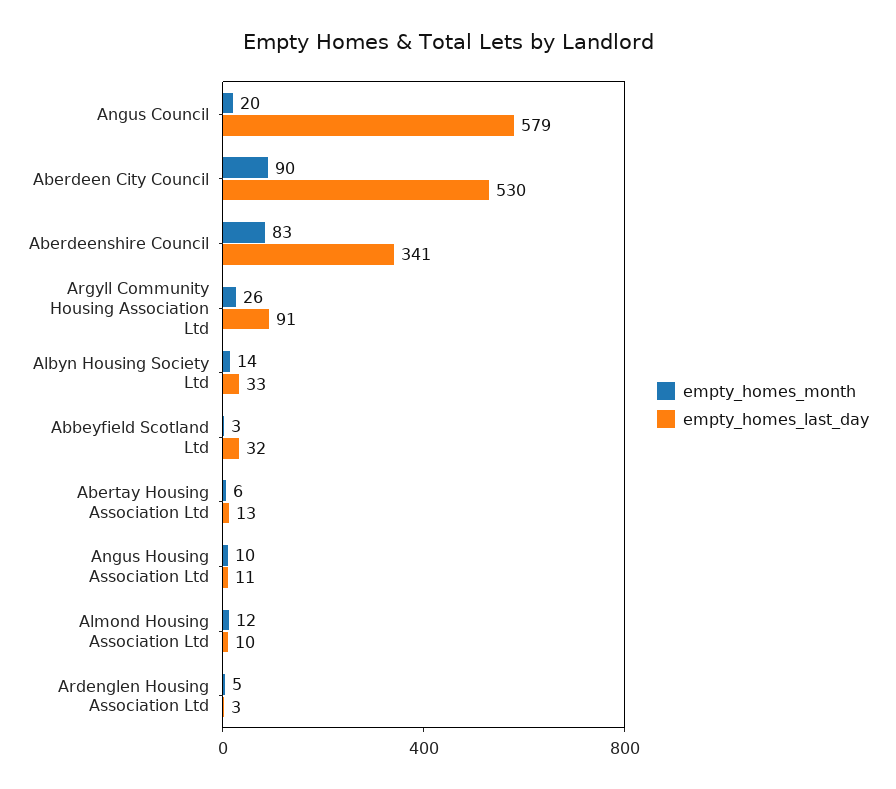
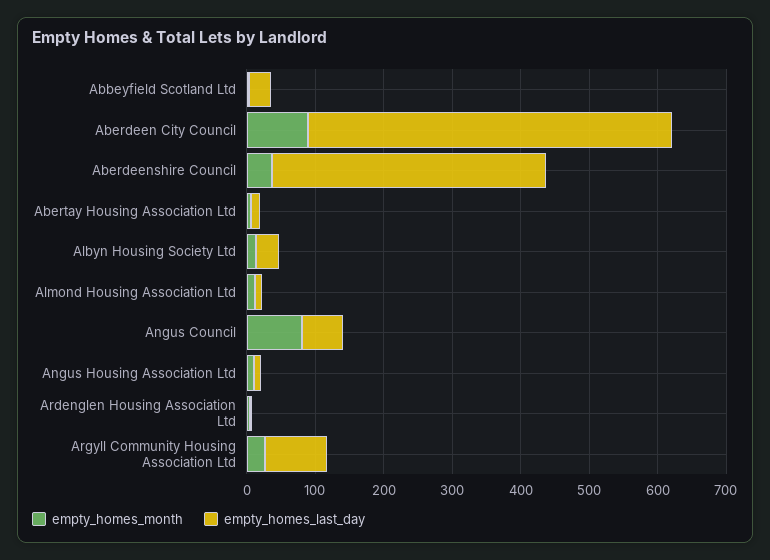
  {
    "empty_homes_month": {
-     "Angus Council": 20,
+     "Angus Council": 80,
      "Aberdeen City Council": 90,
-     "Aberdeenshire Council": 83,
+     "Aberdeenshire Council": 40,
      "Argyll Community Housing Association Ltd": 26,
      "Albyn Housing Society Ltd": 14,
      "Abbeyfield Scotland Ltd": 3,
      "Abertay Housing Association Ltd": 6,
      "Angus Housing Association Ltd": 10,
      "Almond Housing Association Ltd": 12,
      "Ardenglen Housing Association Ltd": 5
    },
    "empty_homes_last_day": {
-     "Angus Council": 579,
+     "Angus Council": 60,
      "Aberdeen City Council": 530,
-     "Aberdeenshire Council": 341,
+     "Aberdeenshire Council": 400,
      "Argyll Community Housing Association Ltd": 91,
      "Albyn Housing Society Ltd": 33,
      "Abbeyfield Scotland Ltd": 32,
      "Abertay Housing Association Ltd": 13,
      "Angus Housing Association Ltd": 11,
      "Almond Housing Association Ltd": 10,
      "Ardenglen Housing Association Ltd": 3
    }
  }

